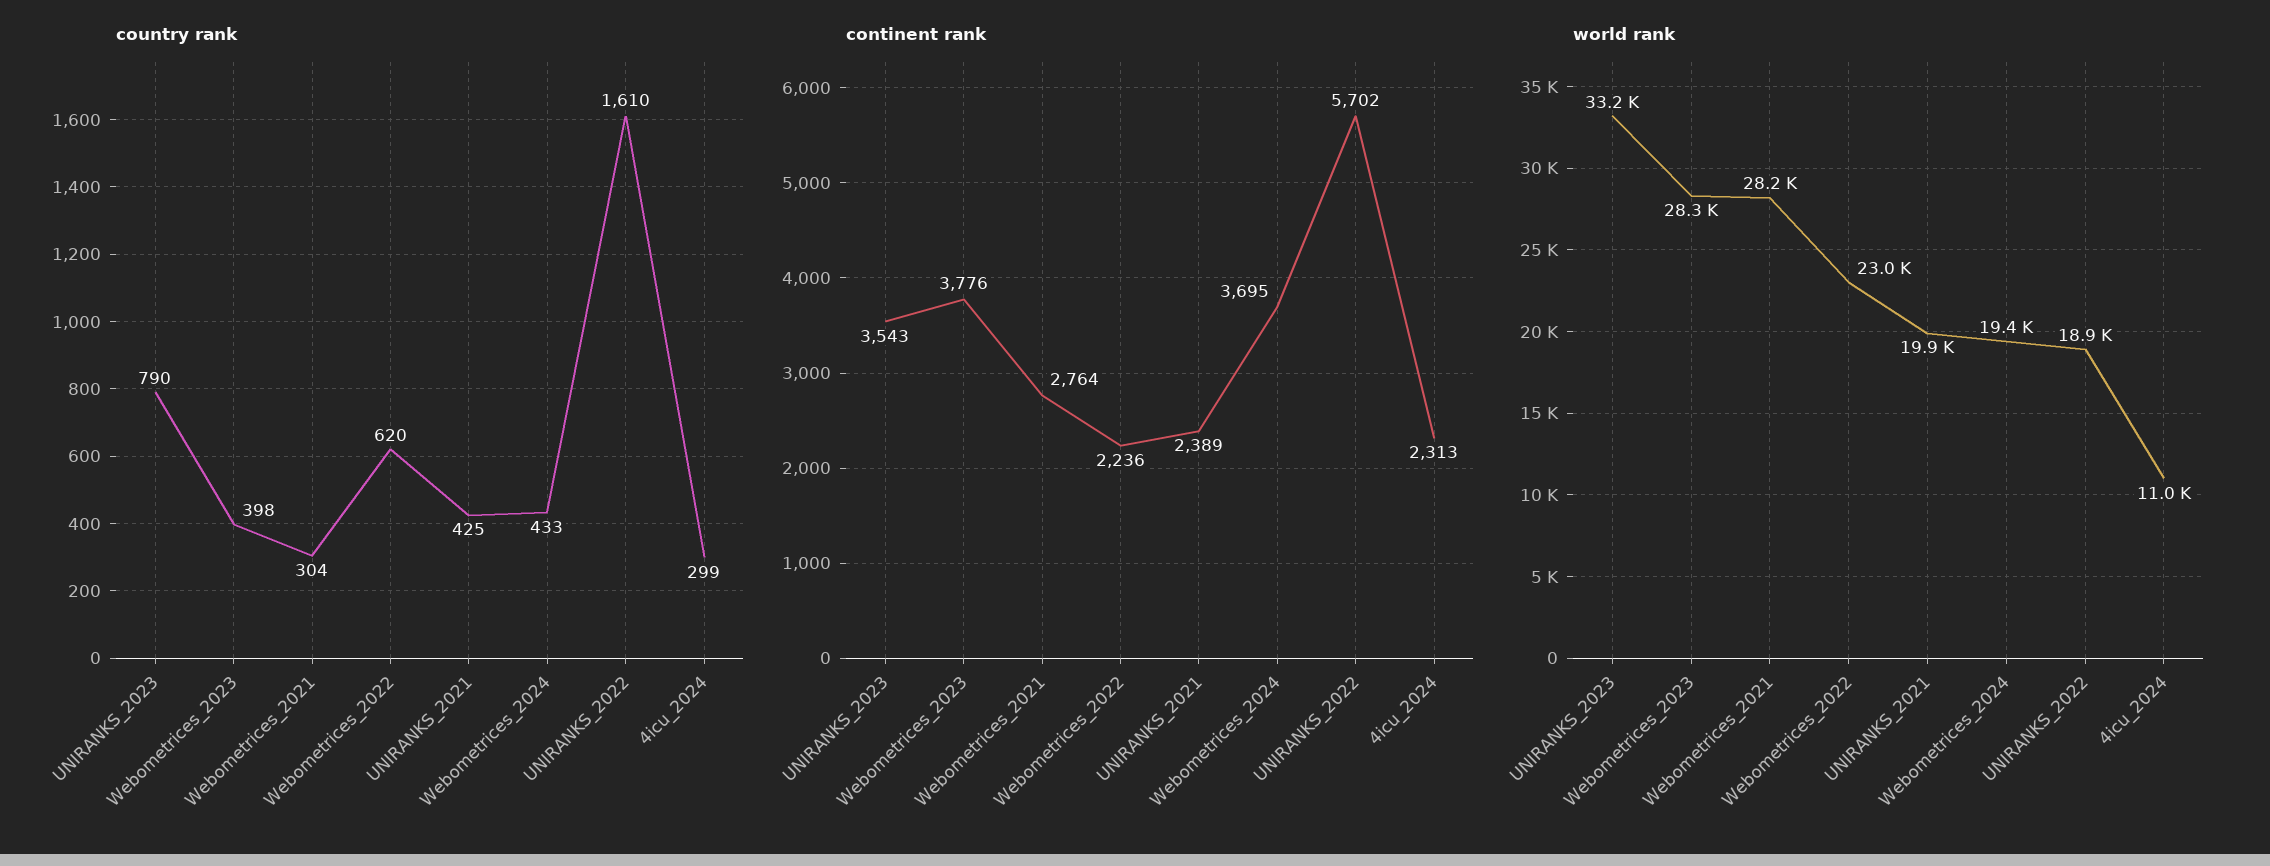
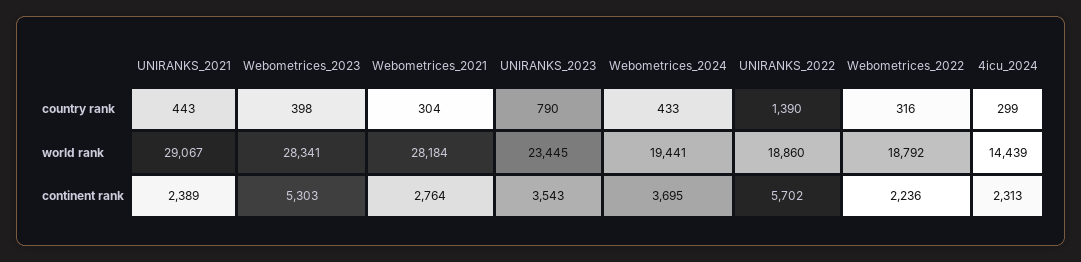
  {
    "country rank": {
      "UNIRANKS_2023": 790,
      "Webometrices_2023": 398,
      "Webometrices_2021": 304,
-     "Webometrices_2022": 620,
+     "Webometrices_2022": 316,
-     "UNIRANKS_2021": 425,
+     "UNIRANKS_2021": 443,
      "Webometrices_2024": 433,
-     "UNIRANKS_2022": 1610,
+     "UNIRANKS_2022": 1390,
      "4icu_2024": 299
    },
    "continent rank": {
      "UNIRANKS_2023": 3543,
-     "Webometrices_2023": 3776,
+     "Webometrices_2023": 5303,
      "Webometrices_2021": 2764,
      "Webometrices_2022": 2236,
      "UNIRANKS_2021": 2389,
      "Webometrices_2024": 3695,
      "UNIRANKS_2022": 5702,
      "4icu_2024": 2313
    },
    "world rank": {
-     "UNIRANKS_2023": 33200,
+     "UNIRANKS_2023": 23445,
      "Webometrices_2023": 28341,
      "Webometrices_2021": 28184,
-     "Webometrices_2022": 23000,
+     "Webometrices_2022": 18792,
-     "UNIRANKS_2021": 19900,
+     "UNIRANKS_2021": 29067,
      "Webometrices_2024": 19441,
      "UNIRANKS_2022": 18860,
-     "4icu_2024": 11000
+     "4icu_2024": 14439
    }
  }

